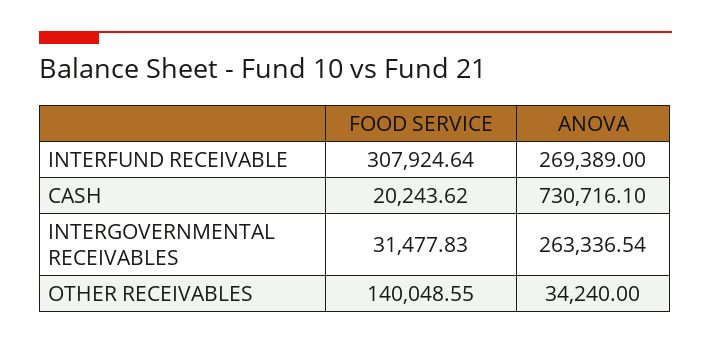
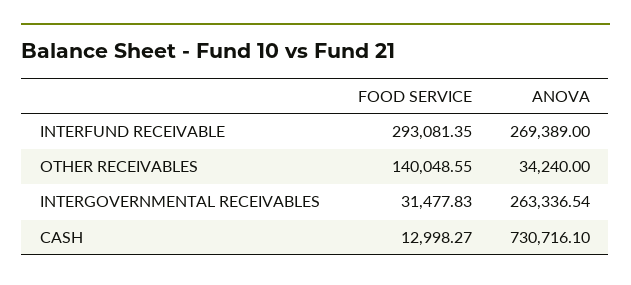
  {
    "FOOD SERVICE": {
-     "INTERFUND RECEIVABLE": 307924.64,
+     "INTERFUND RECEIVABLE": 293081.35,
-     "CASH": 20243.62,
+     "CASH": 12998.27,
      "INTERGOVERNMENTAL RECEIVABLES": 31477.83,
      "OTHER RECEIVABLES": 140048.55
    },
    "ANOVA": {
      "INTERFUND RECEIVABLE": 269389,
      "CASH": 730716.1,
      "INTERGOVERNMENTAL RECEIVABLES": 263336.54,
      "OTHER RECEIVABLES": 34240
    }
  }

